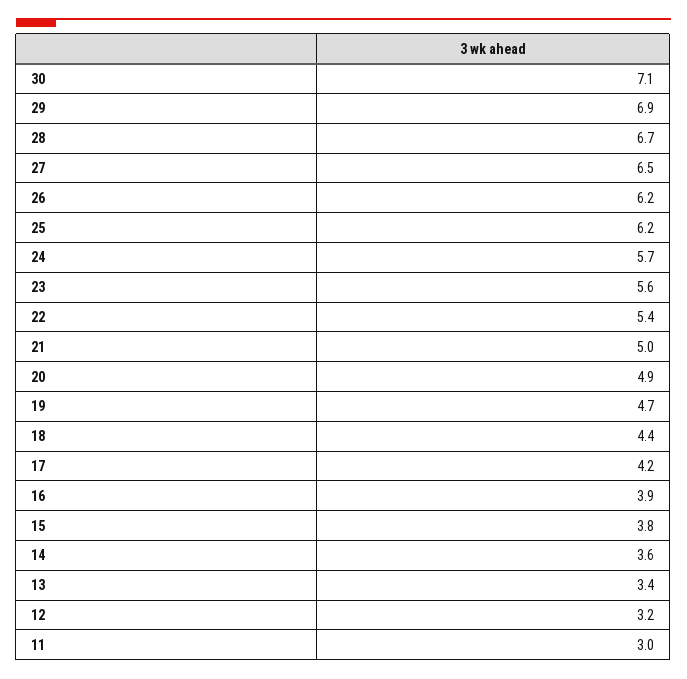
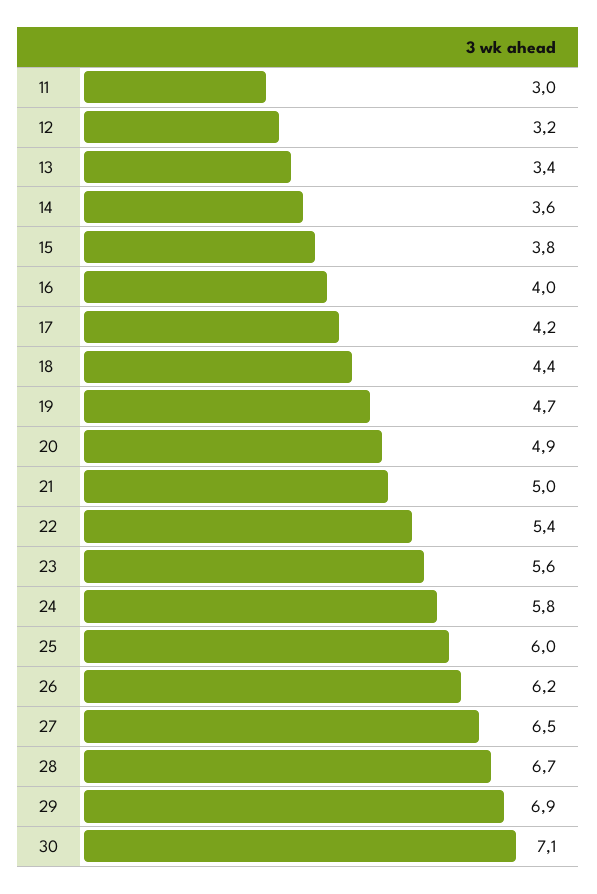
  {
    "30": 7.1,
    "29": 6.9,
    "28": 6.7,
    "27": 6.5,
    "26": 6.2,
-   "25": 6.2,
+   "25": 6,
-   "24": 5.7,
+   "24": 5.8,
    "23": 5.6,
    "22": 5.4,
    "21": 5,
    "20": 4.9,
    "19": 4.7,
    "18": 4.4,
    "17": 4.2,
-   "16": 3.9,
+   "16": 4,
    "15": 3.8,
    "14": 3.6,
    "13": 3.4,
    "12": 3.2,
    "11": 3
  }

